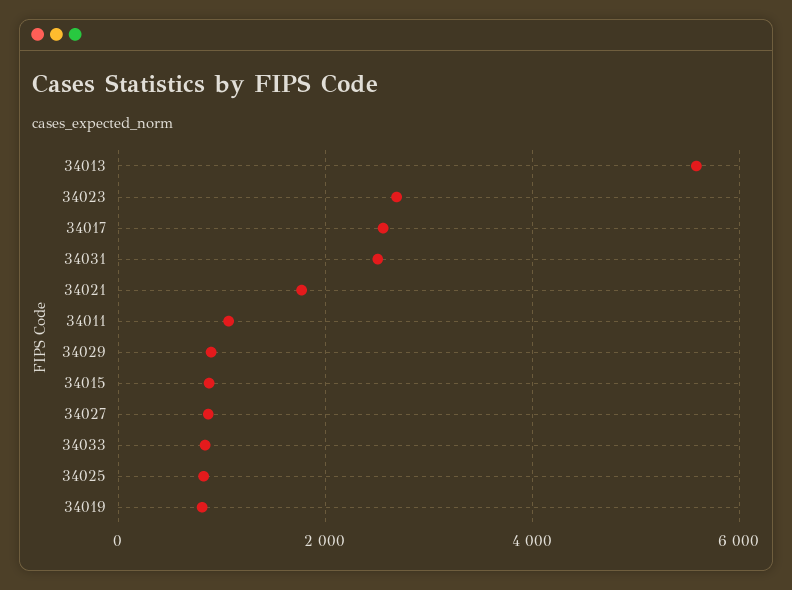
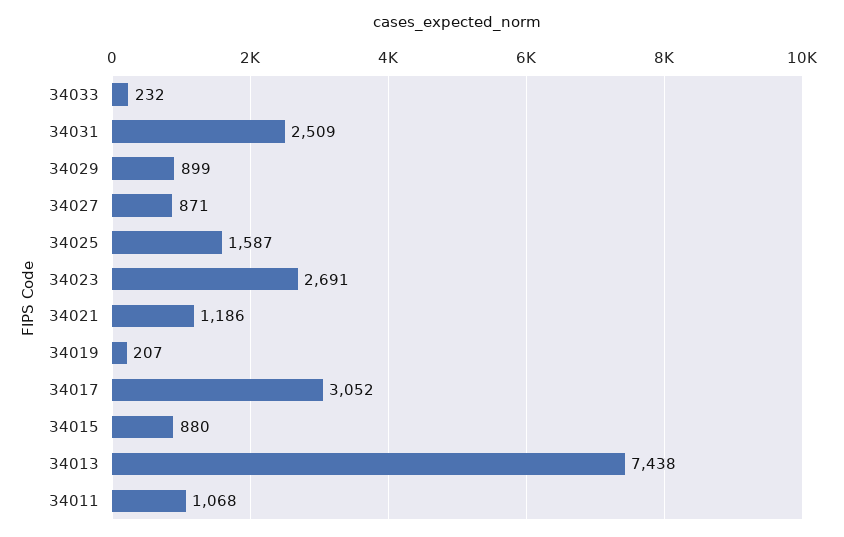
  {
-   "34013": 5600,
+   "34013": 7438,
    "34023": 2691,
-   "34017": 2600,
+   "34017": 3052,
    "34031": 2509,
-   "34021": 1800,
+   "34021": 1186,
    "34011": 1068,
    "34029": 899,
    "34015": 880,
    "34027": 871,
-   "34033": 800,
+   "34033": 232,
-   "34025": 800,
+   "34025": 1587,
-   "34019": 800
+   "34019": 207
  }

